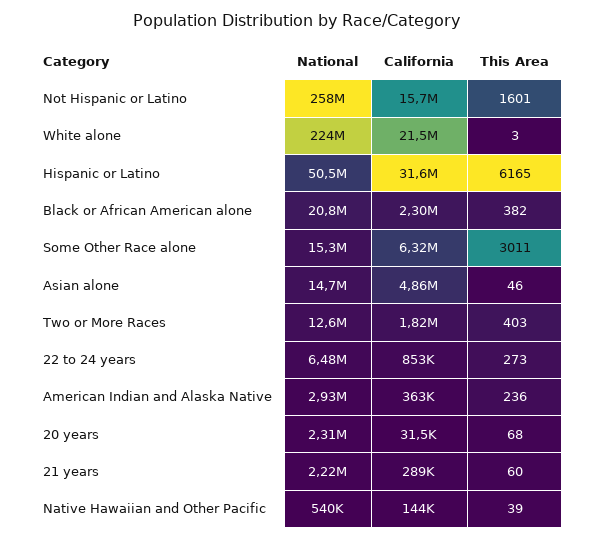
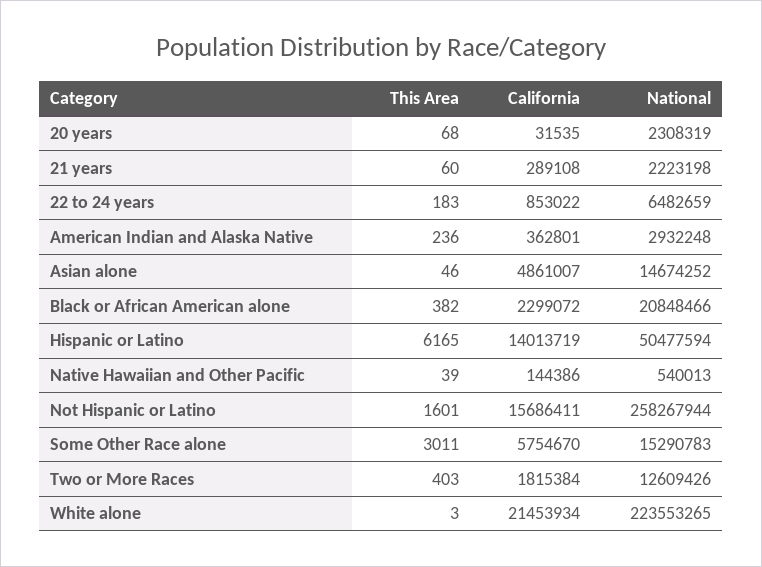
  {
    "National": {
      "Not Hispanic or Latino": 258267944,
      "White alone": 223553265,
      "Hispanic or Latino": 50477594,
      "Black or African American alone": 20848466,
      "Some Other Race alone": 15290783,
      "Asian alone": 14674252,
      "Two or More Races": 12609426,
      "22 to 24 years": 6482659,
      "American Indian and Alaska Native": 2932248,
      "20 years": 2308319,
      "21 years": 2223198,
      "Native Hawaiian and Other Pacific": 540013
    },
    "California": {
      "Not Hispanic or Latino": 15686411,
      "White alone": 21453934,
-     "Hispanic or Latino": 31600000,
+     "Hispanic or Latino": 14013719,
      "Black or African American alone": 2299072,
-     "Some Other Race alone": 6320000,
+     "Some Other Race alone": 5754670,
      "Asian alone": 4861007,
      "Two or More Races": 1815384,
      "22 to 24 years": 853022,
      "American Indian and Alaska Native": 362801,
      "20 years": 31535,
      "21 years": 289108,
      "Native Hawaiian and Other Pacific": 144386
    },
    "This Area": {
      "Not Hispanic or Latino": 1601,
      "White alone": 3,
      "Hispanic or Latino": 6165,
      "Black or African American alone": 382,
      "Some Other Race alone": 3011,
      "Asian alone": 46,
      "Two or More Races": 403,
-     "22 to 24 years": 273,
+     "22 to 24 years": 183,
      "American Indian and Alaska Native": 236,
      "20 years": 68,
      "21 years": 60,
      "Native Hawaiian and Other Pacific": 39
    }
  }

